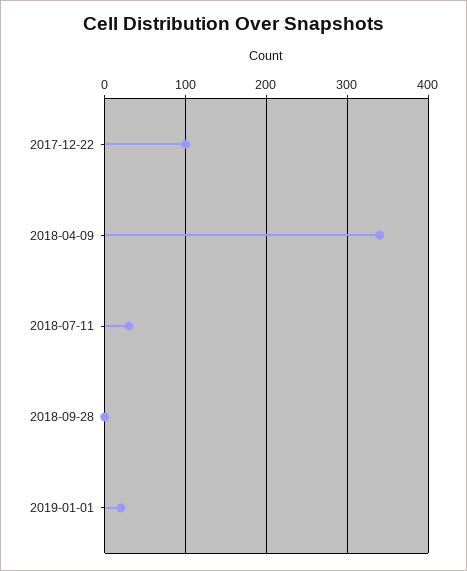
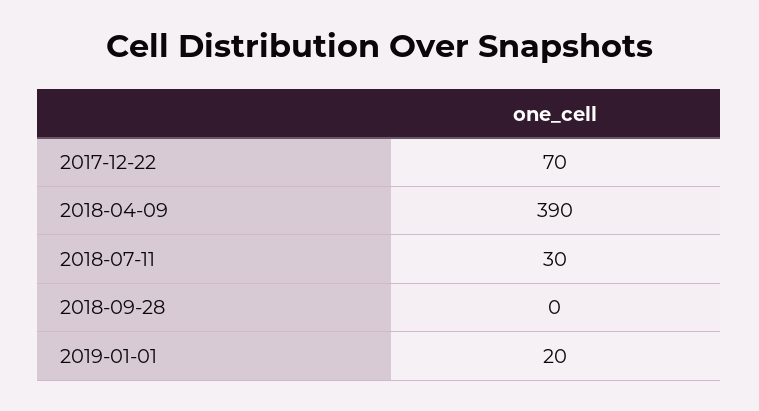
  {
-   "2017-12-22": 100,
+   "2017-12-22": 70,
-   "2018-04-09": 340,
+   "2018-04-09": 390,
    "2018-07-11": 30,
    "2018-09-28": 0,
    "2019-01-01": 20
  }

